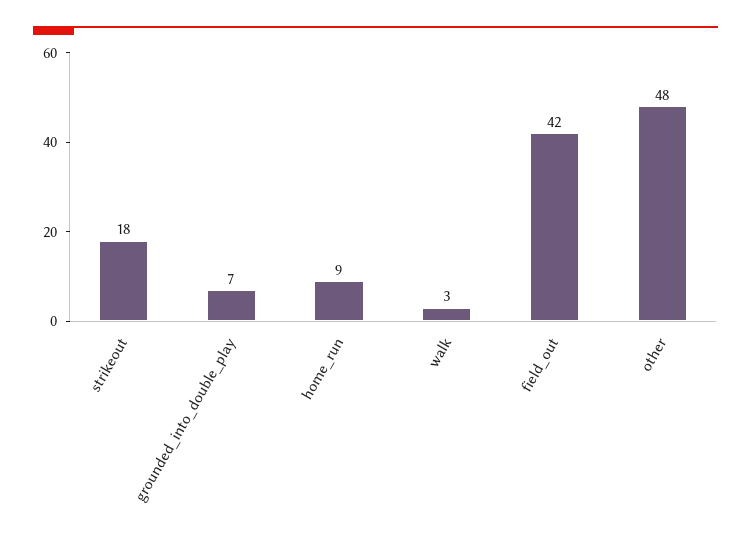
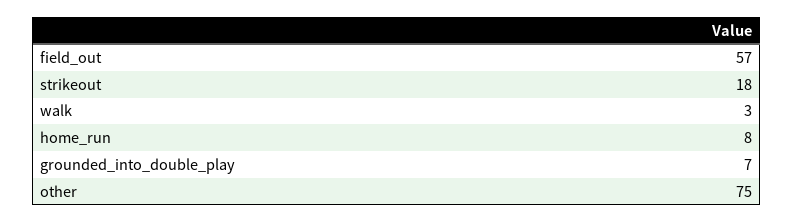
  {
    "strikeout": 18,
    "grounded_into_double_play": 7,
-   "home_run": 9,
+   "home_run": 8,
    "walk": 3,
-   "field_out": 42,
+   "field_out": 57,
-   "other": 48
+   "other": 75
  }

